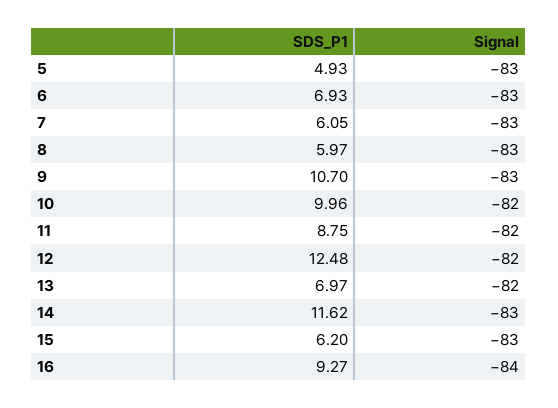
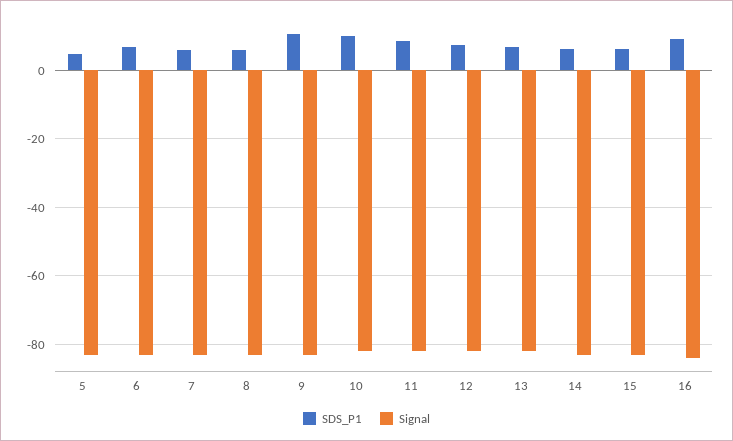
  {
    "SDS_P1": {
      "5": 4.93,
      "6": 6.93,
      "7": 6.05,
      "8": 5.97,
      "9": 10.7,
      "10": 9.96,
      "11": 8.75,
-     "12": 12.48,
+     "12": 8,
      "13": 6.97,
-     "14": 11.62,
+     "14": 6,
      "15": 6.2,
      "16": 9.27
    },
    "Signal": {
      "5": -83,
      "6": -83,
      "7": -83,
      "8": -83,
      "9": -83,
      "10": -82,
      "11": -82,
      "12": -82,
      "13": -82,
      "14": -83,
      "15": -83,
      "16": -84
    }
  }

